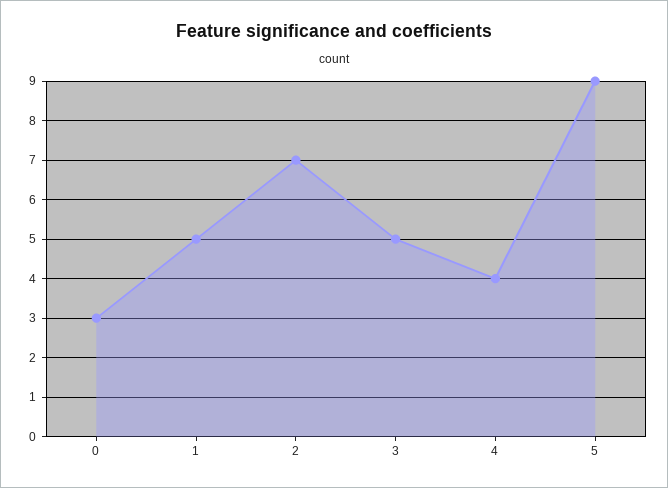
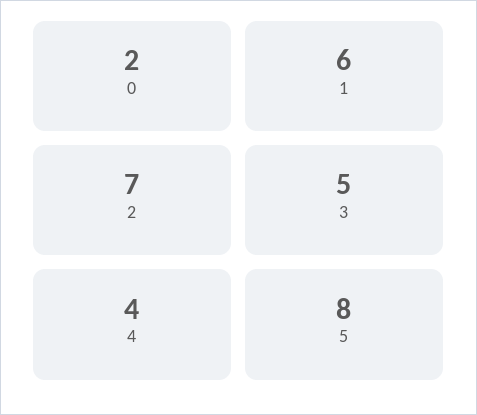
  {
-   "0": 3,
+   "0": 2,
-   "1": 5,
+   "1": 6,
    "2": 7,
    "3": 5,
    "4": 4,
-   "5": 9
+   "5": 8
  }

